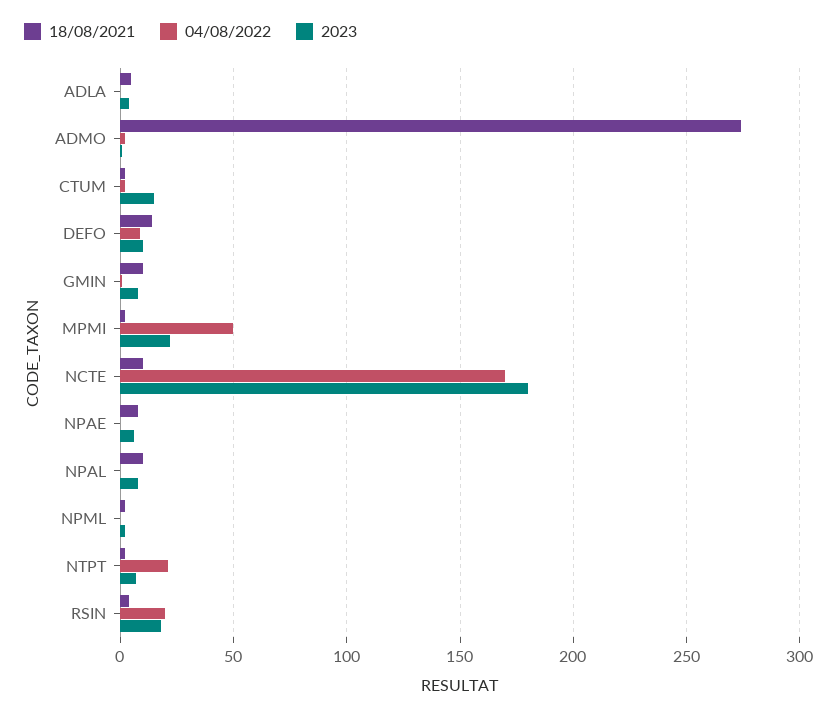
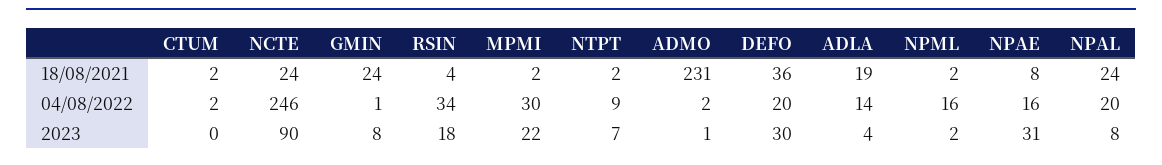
  {
    "18/08/2021": {
-     "ADLA": 5,
+     "ADLA": 19,
-     "ADMO": 275,
+     "ADMO": 231,
      "CTUM": 2,
-     "DEFO": 15,
+     "DEFO": 36,
-     "GMIN": 10,
+     "GMIN": 24,
      "MPMI": 2,
-     "NCTE": 10,
+     "NCTE": 24,
      "NPAE": 8,
-     "NPAL": 10,
+     "NPAL": 24,
      "NPML": 2,
      "NTPT": 2,
      "RSIN": 4
    },
    "04/08/2022": {
-     "ADLA": 0,
+     "ADLA": 14,
      "ADMO": 2,
      "CTUM": 2,
-     "DEFO": 10,
+     "DEFO": 20,
      "GMIN": 1,
-     "MPMI": 50,
+     "MPMI": 30,
-     "NCTE": 170,
+     "NCTE": 246,
-     "NPAE": 0,
+     "NPAE": 16,
-     "NPAL": 0,
+     "NPAL": 20,
-     "NPML": 0,
+     "NPML": 16,
-     "NTPT": 20,
+     "NTPT": 9,
-     "RSIN": 20
+     "RSIN": 34
    },
    "2023": {
      "ADLA": 4,
      "ADMO": 1,
-     "CTUM": 15,
+     "CTUM": 0,
-     "DEFO": 10,
+     "DEFO": 30,
      "GMIN": 8,
      "MPMI": 22,
-     "NCTE": 180,
+     "NCTE": 90,
-     "NPAE": 5,
+     "NPAE": 31,
      "NPAL": 8,
      "NPML": 2,
      "NTPT": 7,
      "RSIN": 18
    }
  }

